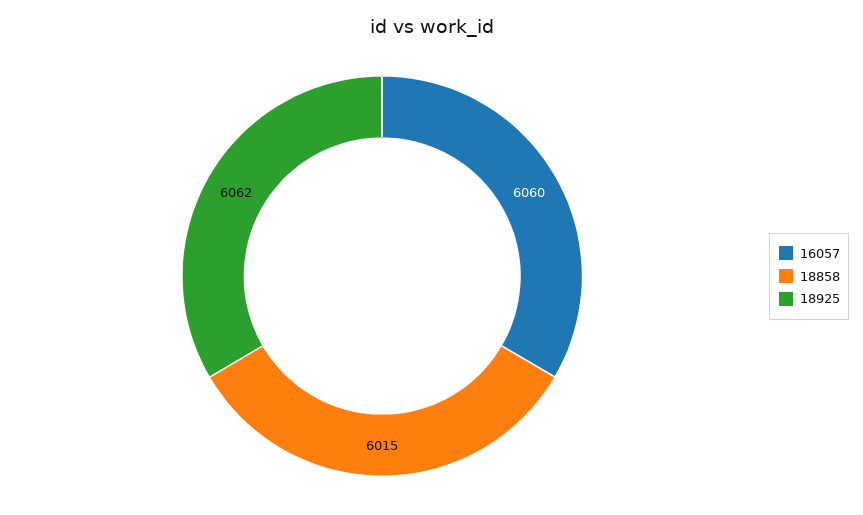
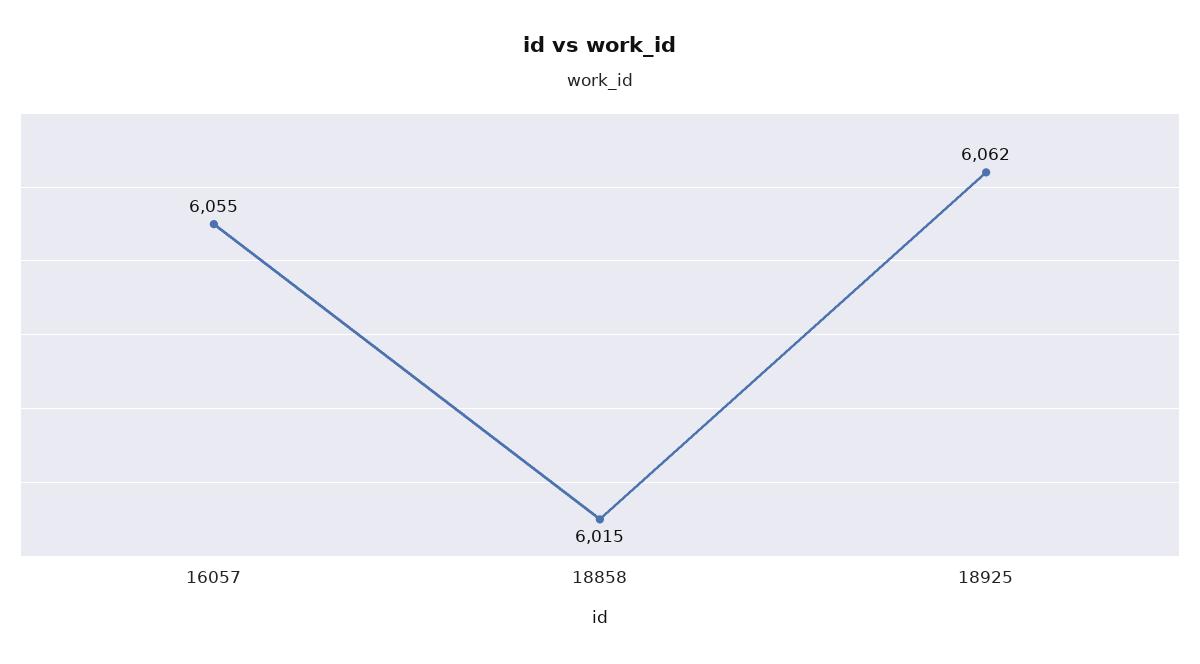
  {
-   "16057": 6060,
+   "16057": 6055,
    "18858": 6015,
    "18925": 6062
  }

